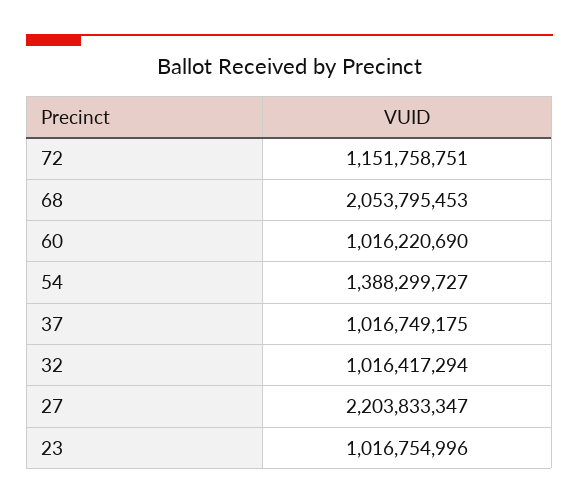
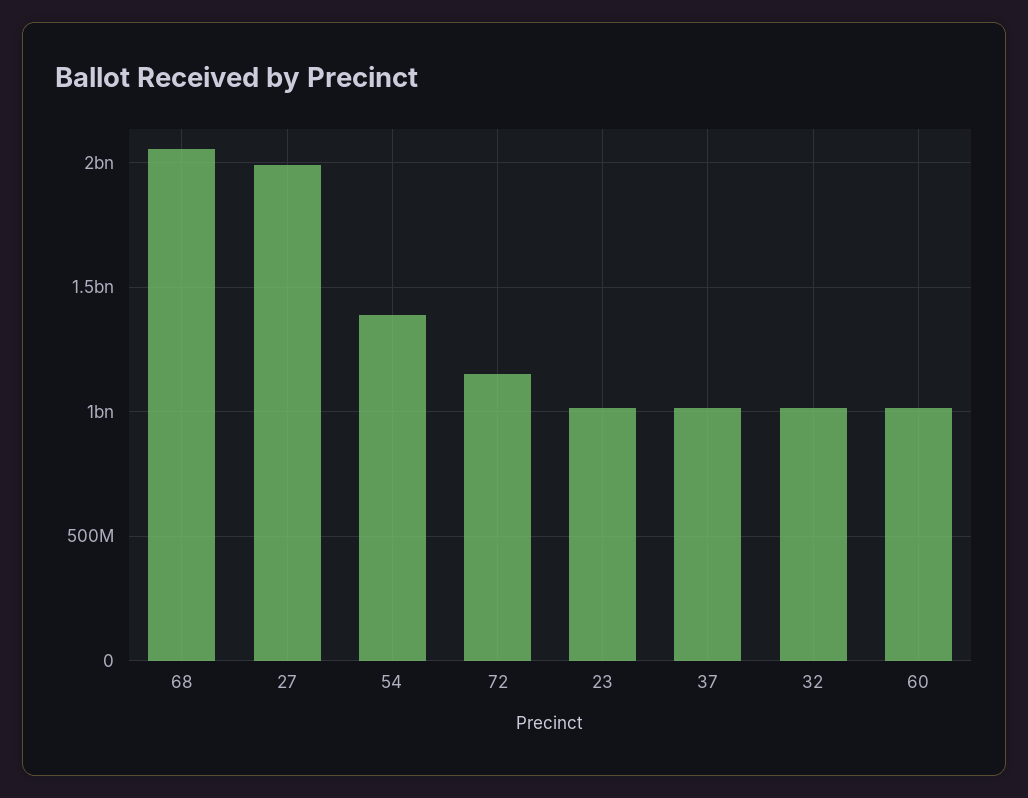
  {
    "72": 1151758751,
    "68": 2053795453,
    "60": 1016220690,
    "54": 1388299727,
    "37": 1016749175,
    "32": 1016417294,
-   "27": 2203833347,
+   "27": 2000000000,
    "23": 1016754996
  }

